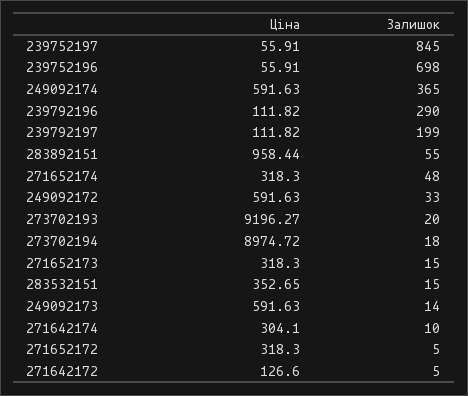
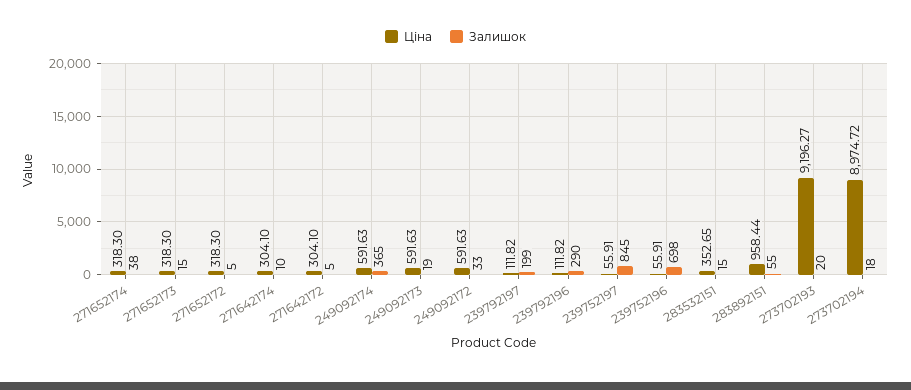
  {
    "Ціна": {
      "239752197": 55.91,
      "239752196": 55.91,
      "249092174": 591.63,
      "239792196": 111.82,
      "239792197": 111.82,
      "283892151": 958.44,
      "271652174": 318.3,
      "249092172": 591.63,
      "273702193": 9196.27,
      "273702194": 8974.72,
      "271652173": 318.3,
      "283532151": 352.65,
      "249092173": 591.63,
      "271642174": 304.1,
      "271652172": 318.3,
-     "271642172": 126.6
+     "271642172": 304.1
    },
    "Залишок": {
      "239752197": 845,
      "239752196": 698,
      "249092174": 365,
      "239792196": 290,
      "239792197": 199,
      "283892151": 55,
-     "271652174": 48,
+     "271652174": 38,
      "249092172": 33,
      "273702193": 20,
      "273702194": 18,
      "271652173": 15,
      "283532151": 15,
-     "249092173": 14,
+     "249092173": 19,
      "271642174": 10,
      "271652172": 5,
      "271642172": 5
    }
  }

